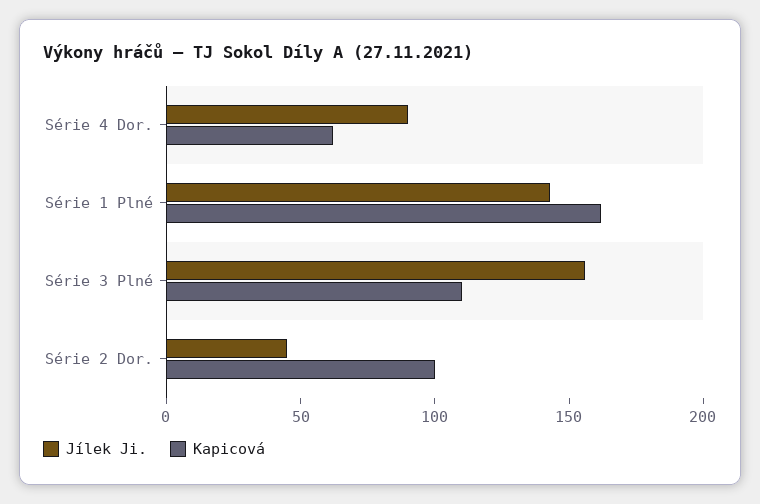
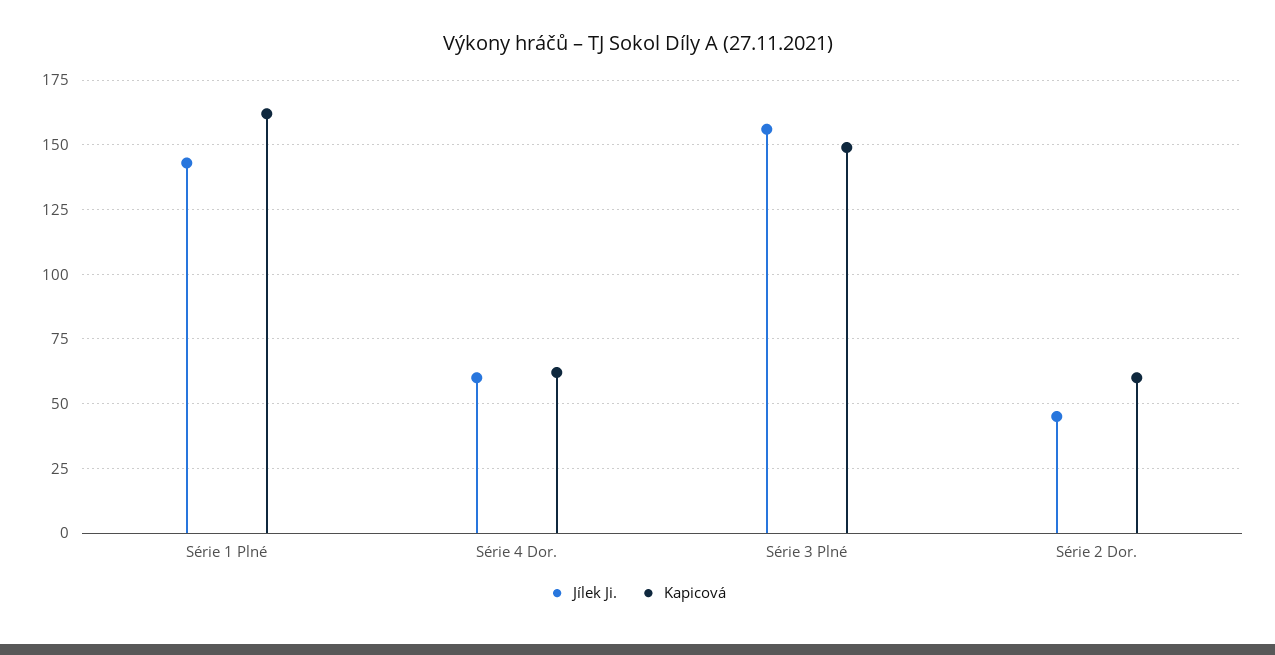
  {
    "Jílek Ji.": {
-     "Série 4 Dor.": 90,
+     "Série 4 Dor.": 60,
      "Série 1 Plné": 145,
      "Série 3 Plné": 155,
      "Série 2 Dor.": 45
    },
    "Kapicová": {
      "Série 4 Dor.": 60,
      "Série 1 Plné": 160,
-     "Série 3 Plné": 110,
+     "Série 3 Plné": 150,
-     "Série 2 Dor.": 100
+     "Série 2 Dor.": 60
    }
  }

